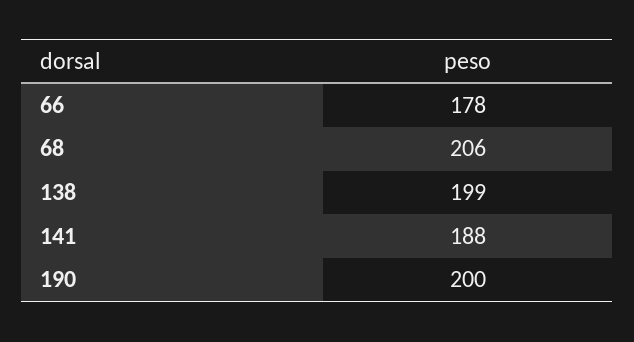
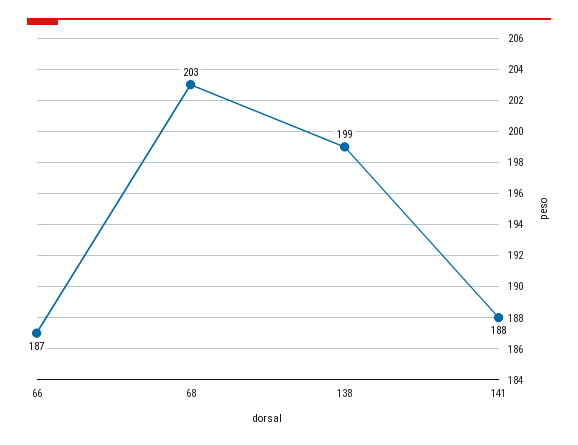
  {
-   "66": 178,
+   "66": 187,
-   "68": 206,
+   "68": 203,
    "138": 199,
-   "141": 188,
+   "141": 188
-   "190": 200
  }

